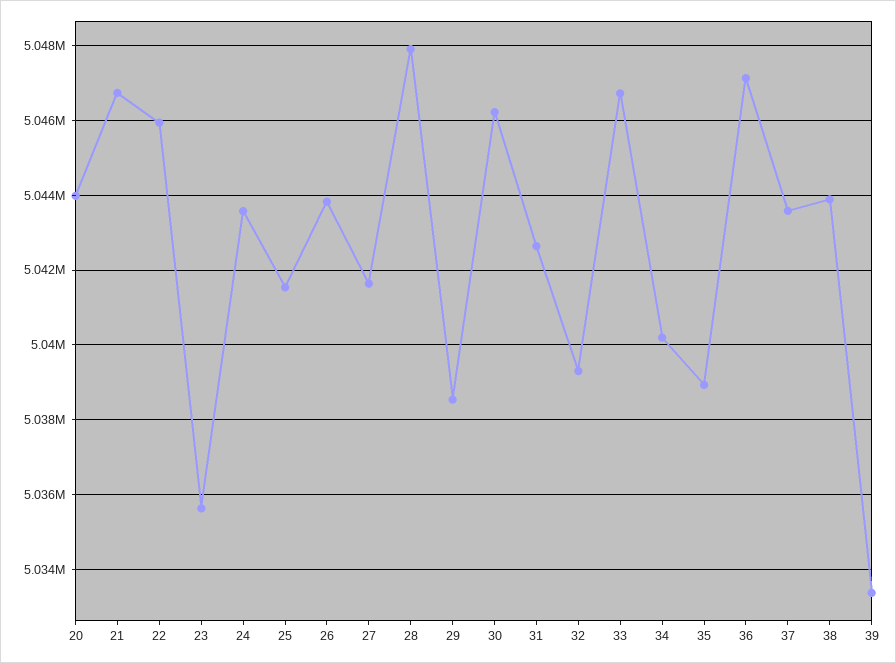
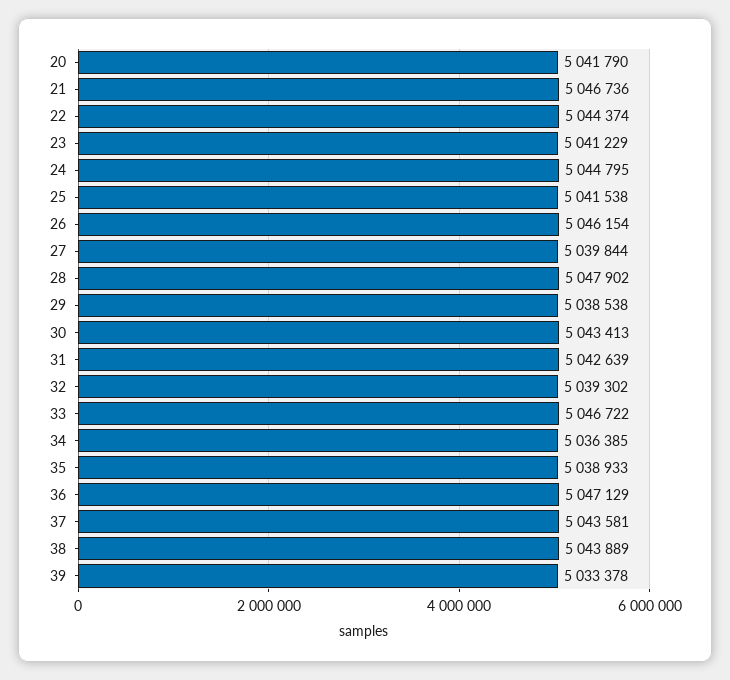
  {
-   "20": 5044000,
+   "20": 5041790,
    "21": 5046736,
-   "22": 5046000,
+   "22": 5044374,
-   "23": 5035600,
+   "23": 5041229,
-   "24": 5043600,
+   "24": 5044795,
    "25": 5041538,
-   "26": 5043800,
+   "26": 5046154,
-   "27": 5041600,
+   "27": 5039844,
    "28": 5047902,
    "29": 5038538,
-   "30": 5046200,
+   "30": 5043413,
    "31": 5042639,
    "32": 5039302,
    "33": 5046722,
-   "34": 5040200,
+   "34": 5036385,
    "35": 5038933,
    "36": 5047129,
    "37": 5043581,
    "38": 5043889,
    "39": 5033378
  }

